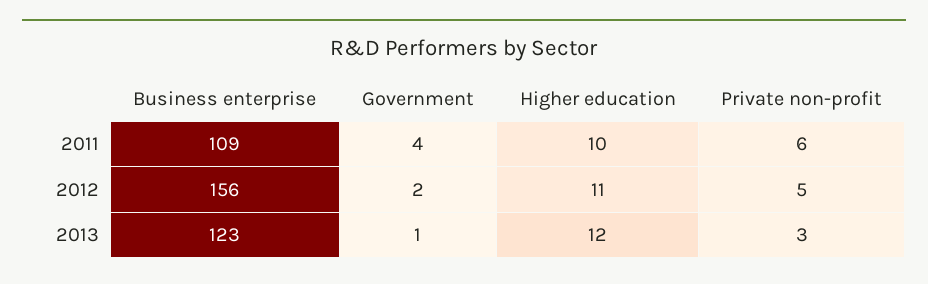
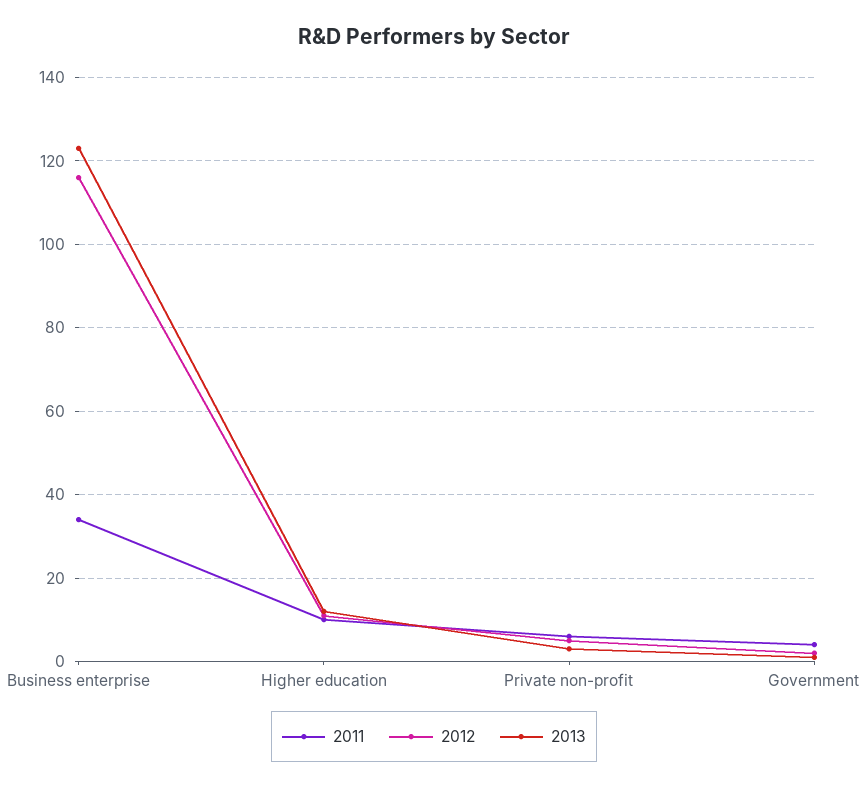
  {
    "2011": {
-     "Business enterprise": 109,
+     "Business enterprise": 35,
      "Government": 4,
      "Higher education": 10,
      "Private non-profit": 6
    },
    "2012": {
-     "Business enterprise": 156,
+     "Business enterprise": 115,
      "Government": 2,
      "Higher education": 11,
      "Private non-profit": 5
    },
    "2013": {
      "Business enterprise": 123,
      "Government": 1,
      "Higher education": 12,
      "Private non-profit": 3
    }
  }

